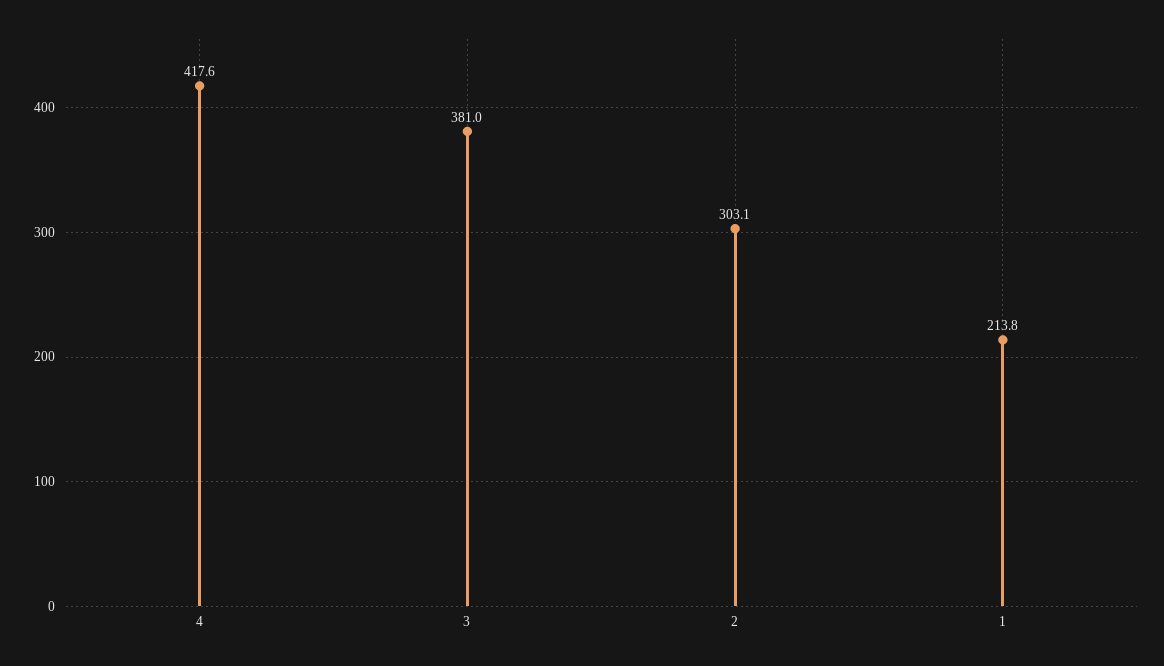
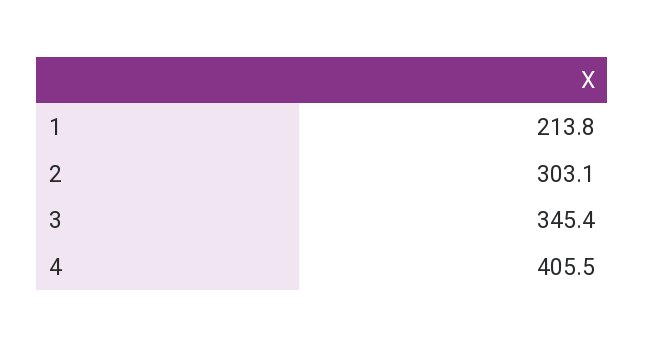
  {
-   "4": 417.6,
+   "4": 405.5,
-   "3": 381,
+   "3": 345.4,
    "2": 303.1,
    "1": 213.8
  }

